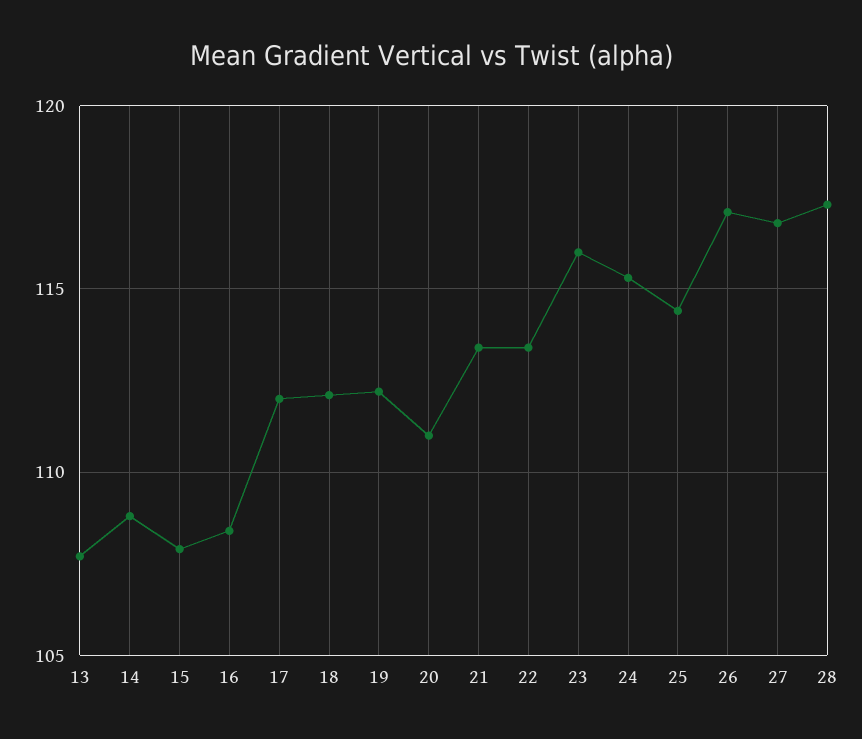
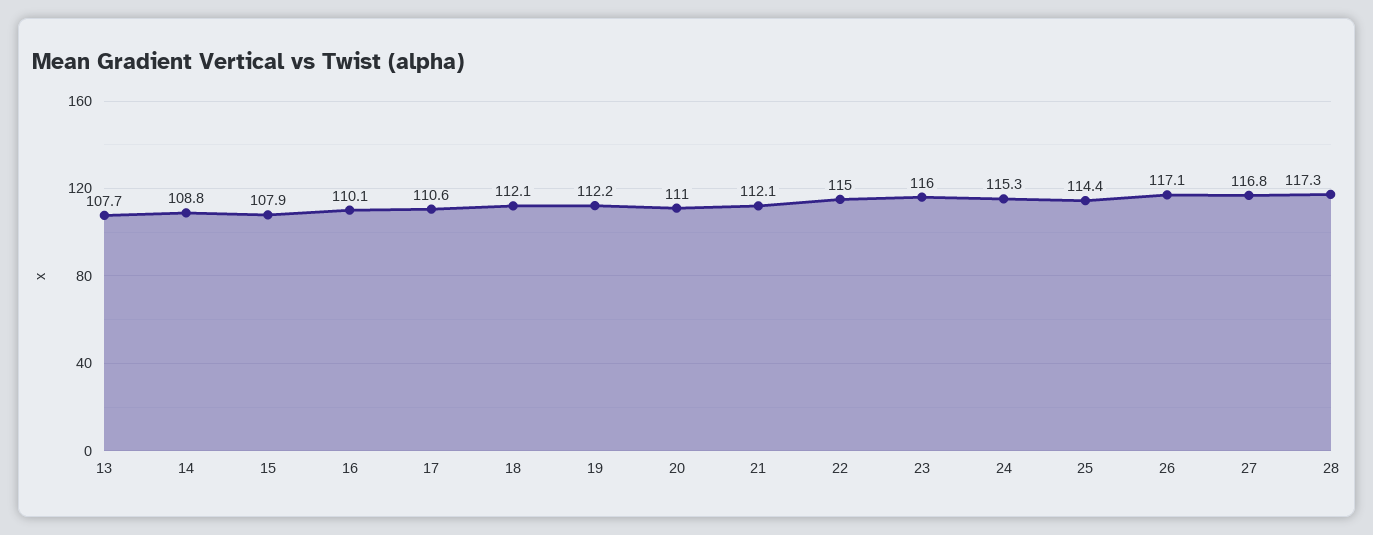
  {
    "13": 107.7,
    "14": 108.8,
    "15": 107.9,
-   "16": 108.5,
+   "16": 110.1,
-   "17": 112,
+   "17": 110.6,
    "18": 112.1,
    "19": 112.2,
    "20": 111,
-   "21": 113.5,
+   "21": 112.1,
-   "22": 113.5,
+   "22": 115,
    "23": 116,
    "24": 115.3,
    "25": 114.4,
    "26": 117.1,
    "27": 116.8,
    "28": 117.3
  }

